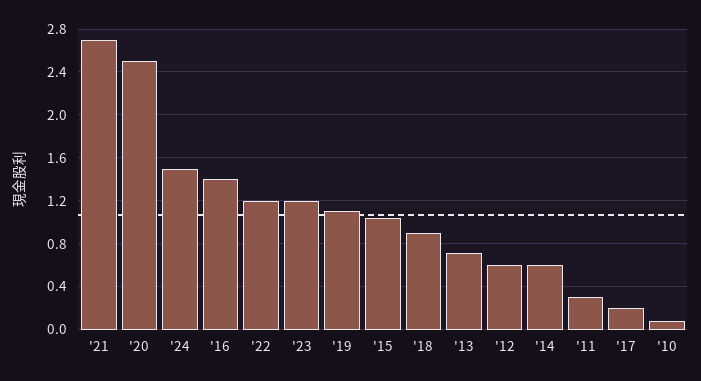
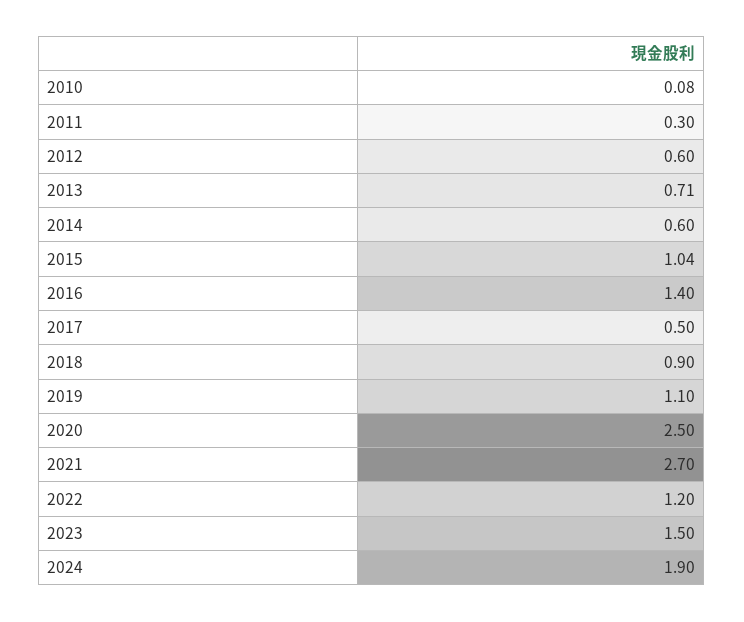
  {
    "'21": 2.7,
    "'20": 2.5,
-   "'24": 1.5,
+   "'24": 1.9,
    "'16": 1.4,
    "'22": 1.2,
-   "'23": 1.2,
+   "'23": 1.5,
    "'19": 1.1,
    "'15": 1.04,
    "'18": 0.9,
    "'13": 0.71,
    "'12": 0.6,
    "'14": 0.6,
    "'11": 0.3,
-   "'17": 0.2,
+   "'17": 0.5,
    "'10": 0.08
  }

